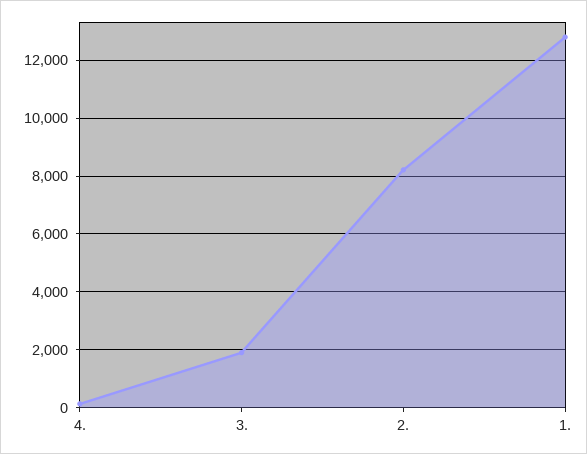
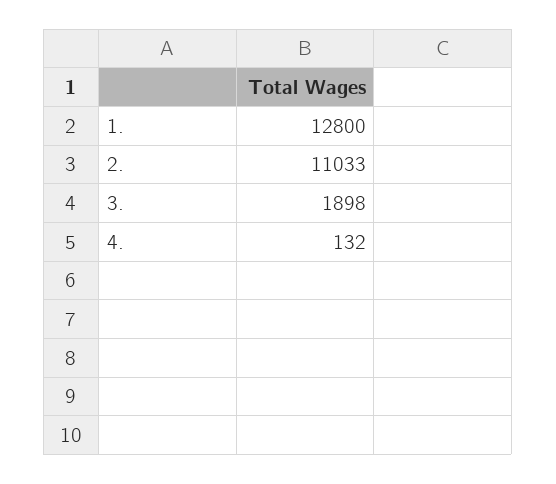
  {
    "4.": 132,
    "3.": 1898,
-   "2.": 8250,
+   "2.": 11033,
    "1.": 12800
  }

